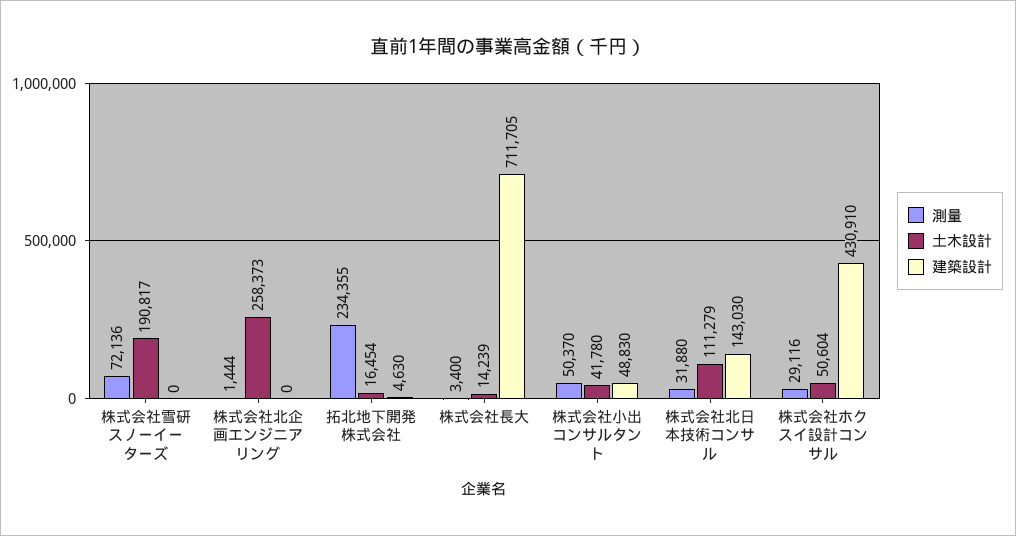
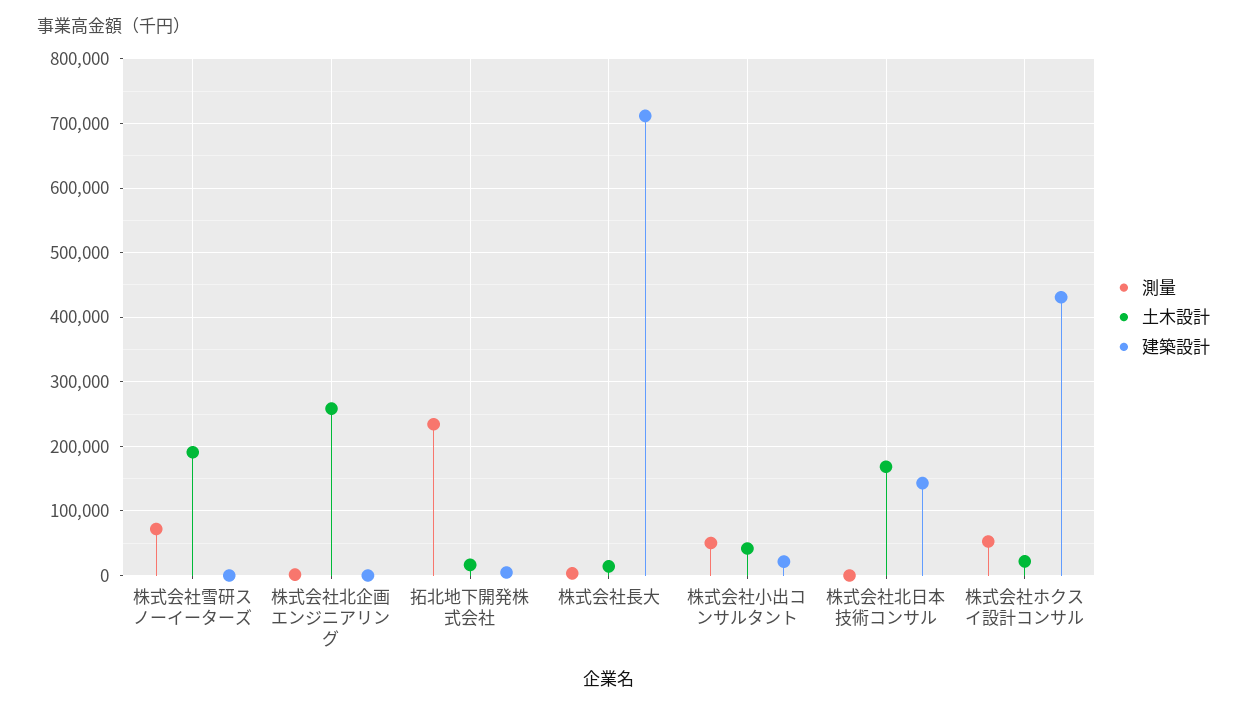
  {
    "測量": {
      "株式会社雪研スノーイーターズ": 72136,
      "株式会社北企画エンジニアリング": 1444,
      "拓北地下開発株式会社": 234355,
      "株式会社長大": 3400,
      "株式会社小出コンサルタント": 50370,
-     "株式会社北日本技術コンサル": 31880,
+     "株式会社北日本技術コンサル": 0,
-     "株式会社ホクスイ設計コンサル": 29116
+     "株式会社ホクスイ設計コンサル": 50000
    },
    "土木設計": {
      "株式会社雪研スノーイーターズ": 190817,
      "株式会社北企画エンジニアリング": 258373,
      "拓北地下開発株式会社": 16454,
      "株式会社長大": 14239,
      "株式会社小出コンサルタント": 41780,
-     "株式会社北日本技術コンサル": 111279,
+     "株式会社北日本技術コンサル": 170000,
-     "株式会社ホクスイ設計コンサル": 50604
+     "株式会社ホクスイ設計コンサル": 20000
    },
    "建築設計": {
      "株式会社雪研スノーイーターズ": 0,
      "株式会社北企画エンジニアリング": 0,
      "拓北地下開発株式会社": 4630,
      "株式会社長大": 711705,
-     "株式会社小出コンサルタント": 48830,
+     "株式会社小出コンサルタント": 20000,
      "株式会社北日本技術コンサル": 143030,
      "株式会社ホクスイ設計コンサル": 430910
    }
  }

